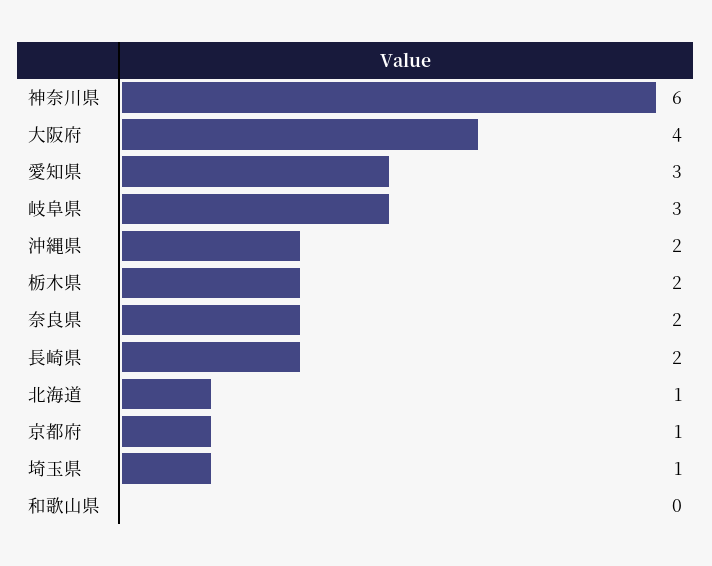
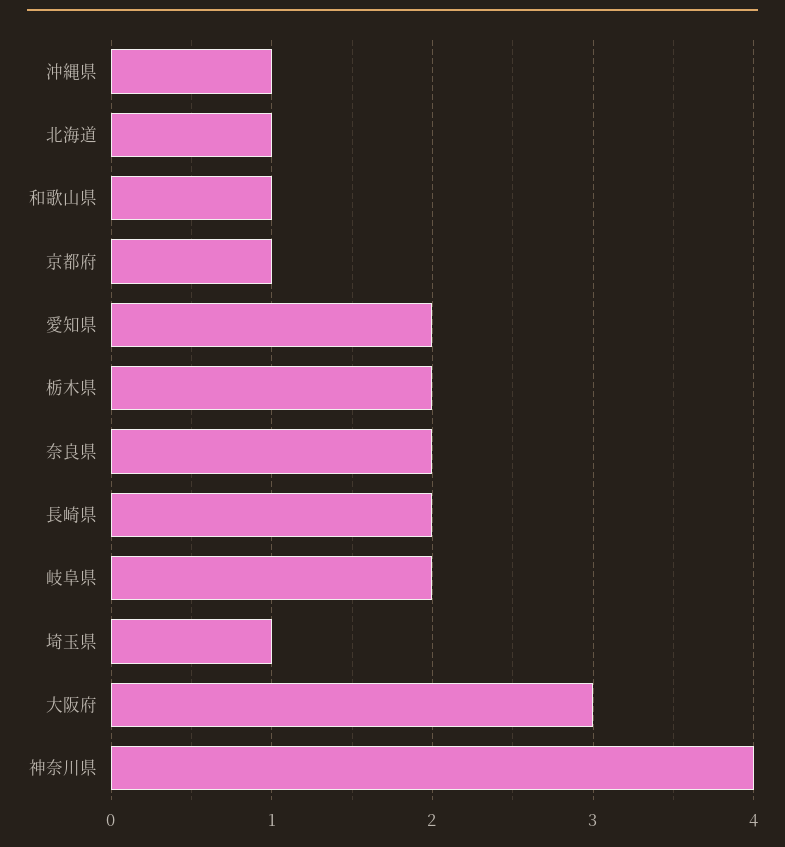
  {
-   "神奈川県": 6,
+   "神奈川県": 4,
-   "大阪府": 4,
+   "大阪府": 3,
-   "愛知県": 3,
+   "愛知県": 2,
-   "岐阜県": 3,
+   "岐阜県": 2,
-   "沖縄県": 2,
+   "沖縄県": 1,
    "栃木県": 2,
    "奈良県": 2,
    "長崎県": 2,
    "北海道": 1,
    "京都府": 1,
    "埼玉県": 1,
-   "和歌山県": 0
+   "和歌山県": 1
  }

